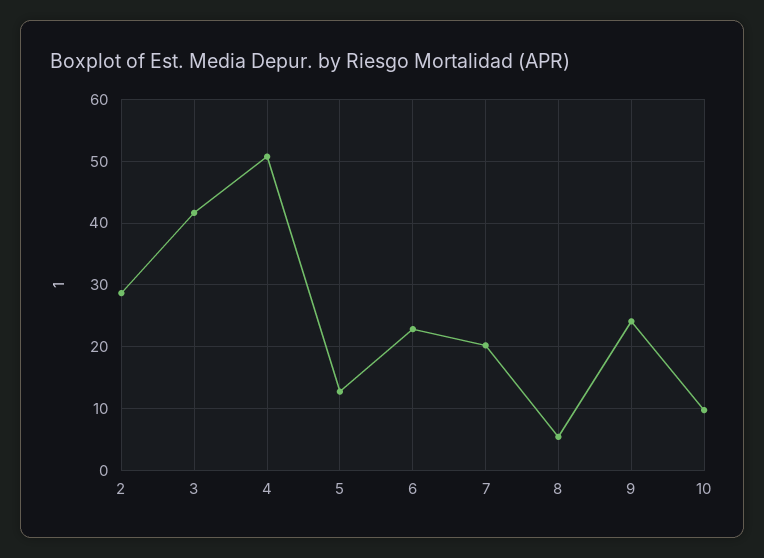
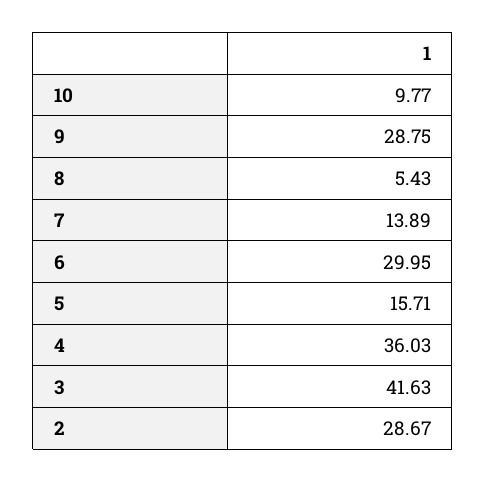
  {
    "2": 28.67,
    "3": 41.63,
-   "4": 51,
+   "4": 36.03,
-   "5": 13,
+   "5": 15.71,
-   "6": 23,
+   "6": 29.95,
-   "7": 20,
+   "7": 13.89,
    "8": 5.43,
-   "9": 24,
+   "9": 28.75,
    "10": 9.77
  }

